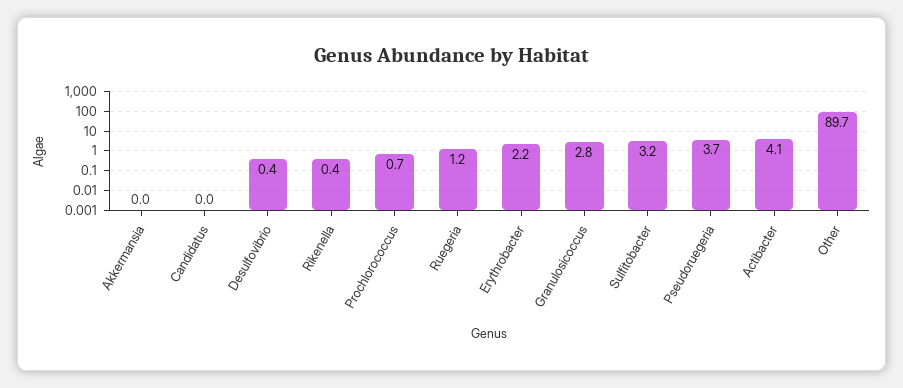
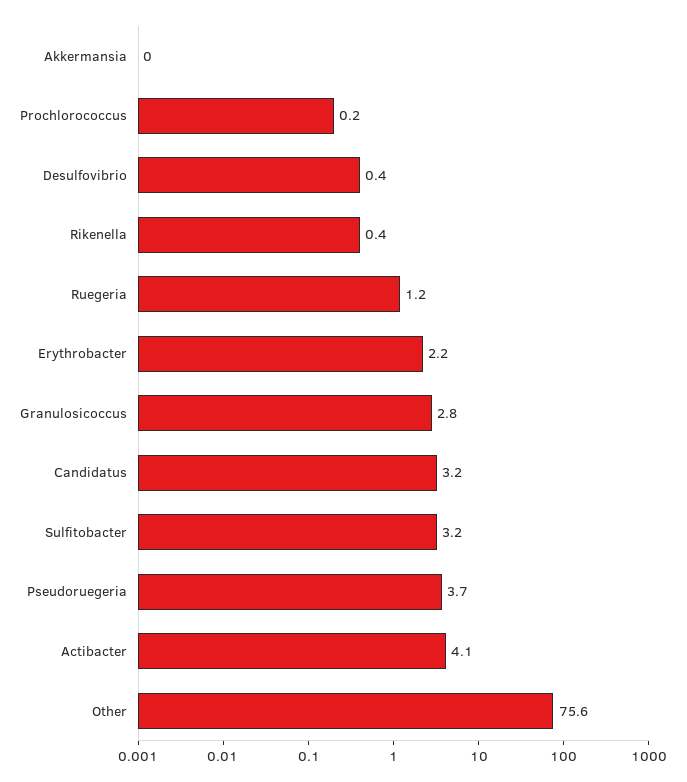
  {
    "Akkermansia": 0,
-   "Candidatus": 0,
+   "Candidatus": 3.2,
    "Desulfovibrio": 0.4,
    "Rikenella": 0.4,
-   "Prochlorococcus": 0.7,
+   "Prochlorococcus": 0.2,
    "Ruegeria": 1.2,
    "Erythrobacter": 2.2,
    "Granulosicoccus": 2.8,
    "Sulfitobacter": 3.2,
    "Pseudoruegeria": 3.7,
    "Actibacter": 4.1,
-   "Other": 89.7
+   "Other": 75.6
  }

